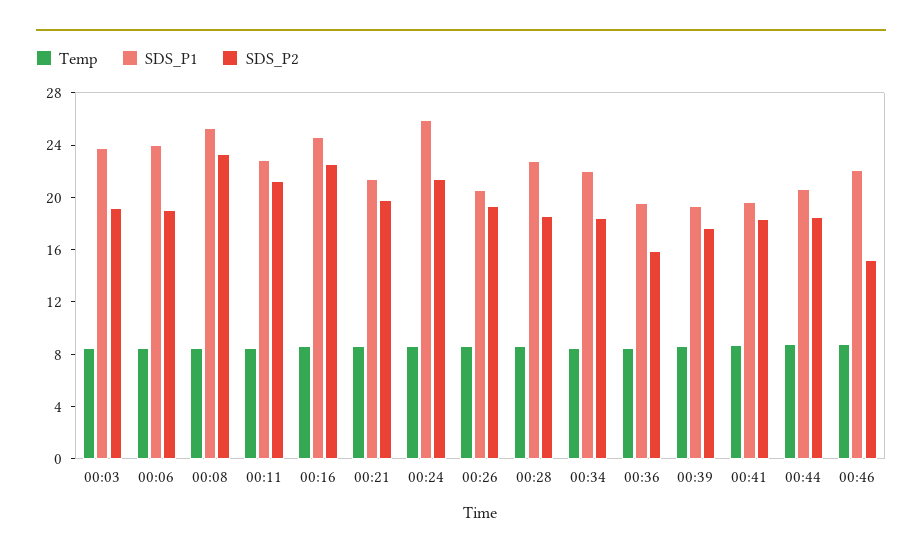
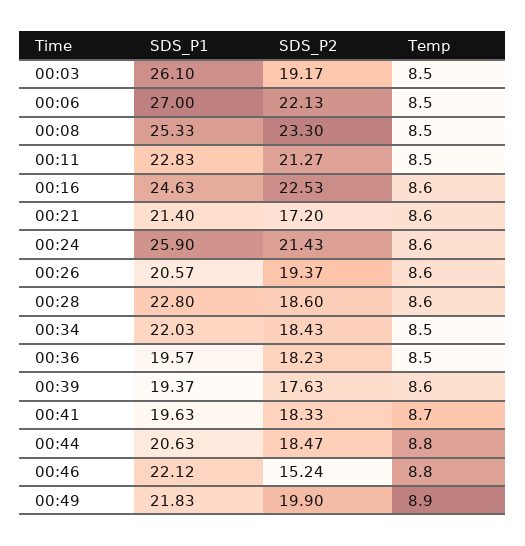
  {
    "Temp": {
      "00:03": 8.5,
      "00:06": 8.5,
      "00:08": 8.5,
      "00:11": 8.5,
      "00:16": 8.6,
      "00:21": 8.6,
      "00:24": 8.6,
      "00:26": 8.6,
      "00:28": 8.6,
      "00:34": 8.5,
      "00:36": 8.5,
      "00:39": 8.6,
      "00:41": 8.7,
      "00:44": 8.8,
-     "00:46": 8.8
+     "00:46": 8.8,
+     "00:49": 8.9
    },
    "SDS_P1": {
-     "00:03": 24,
+     "00:03": 26.1,
-     "00:06": 24,
+     "00:06": 27,
      "00:08": 25.33,
      "00:11": 22.83,
      "00:16": 24.63,
      "00:21": 21.4,
      "00:24": 25.9,
      "00:26": 20.57,
      "00:28": 22.8,
      "00:34": 22.03,
      "00:36": 19.57,
      "00:39": 19.37,
      "00:41": 19.63,
      "00:44": 20.63,
-     "00:46": 22.12
+     "00:46": 22.12,
+     "00:49": 21.83
    },
    "SDS_P2": {
      "00:03": 19.17,
-     "00:06": 19,
+     "00:06": 22.13,
      "00:08": 23.3,
      "00:11": 21.27,
      "00:16": 22.53,
-     "00:21": 20,
+     "00:21": 17.2,
      "00:24": 21.43,
      "00:26": 19.37,
      "00:28": 18.6,
      "00:34": 18.43,
-     "00:36": 16,
+     "00:36": 18.23,
      "00:39": 17.63,
      "00:41": 18.33,
      "00:44": 18.47,
-     "00:46": 15.24
+     "00:46": 15.24,
+     "00:49": 19.9
    }
  }

